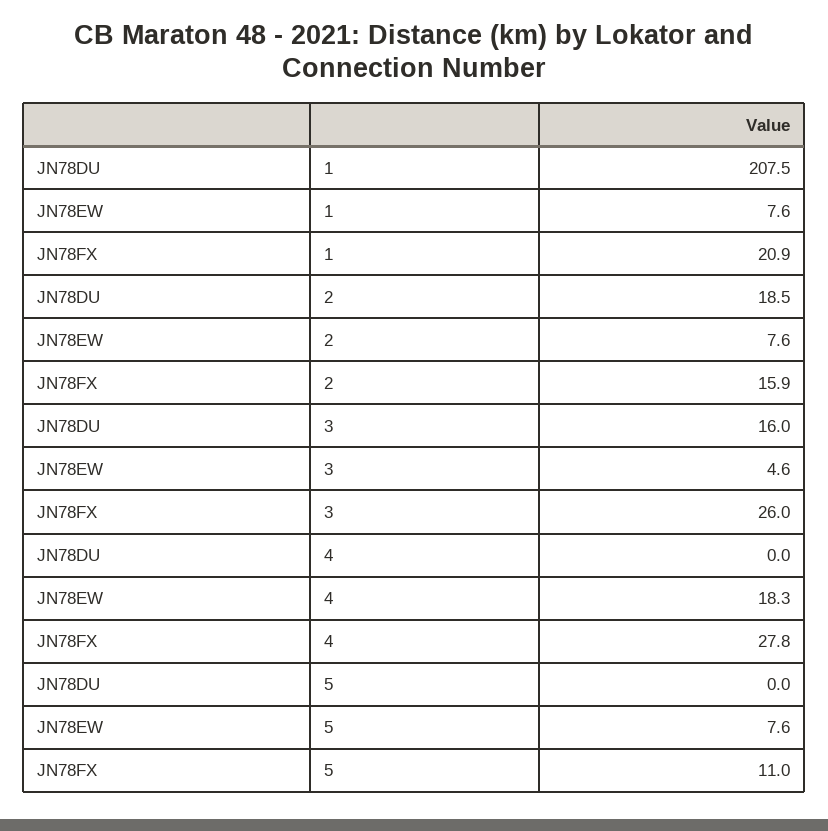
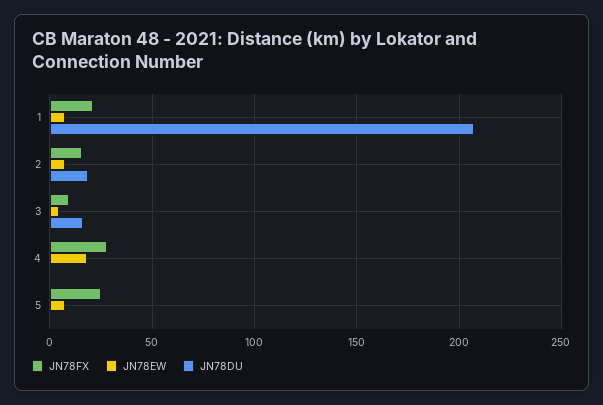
  {
    "JN78DU": {
      "1": 207.5,
      "2": 18.5,
      "3": 16,
      "4": 0,
      "5": 0
    },
    "JN78EW": {
      "1": 7.6,
      "2": 7.6,
      "3": 4.6,
      "4": 18.3,
      "5": 7.6
    },
    "JN78FX": {
      "1": 20.9,
      "2": 15.9,
-     "3": 26,
+     "3": 10,
      "4": 27.8,
-     "5": 11
+     "5": 25
    }
  }

